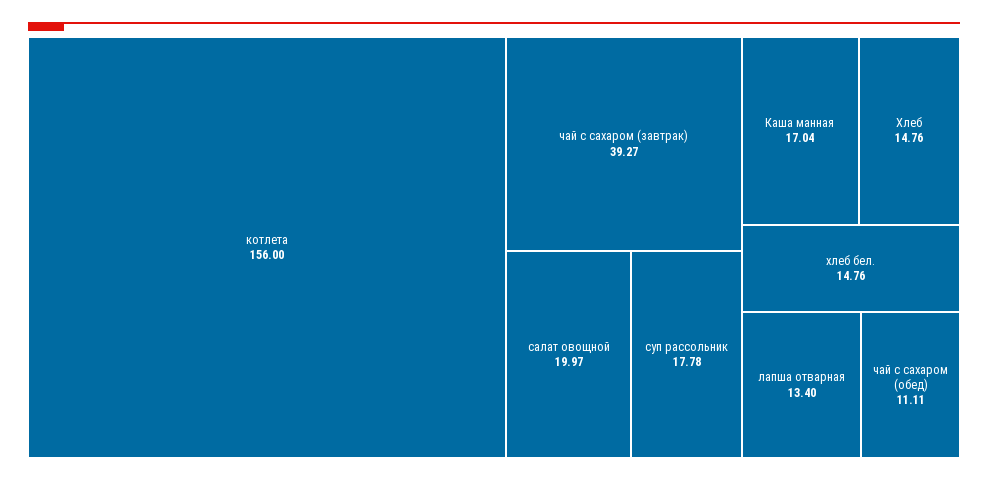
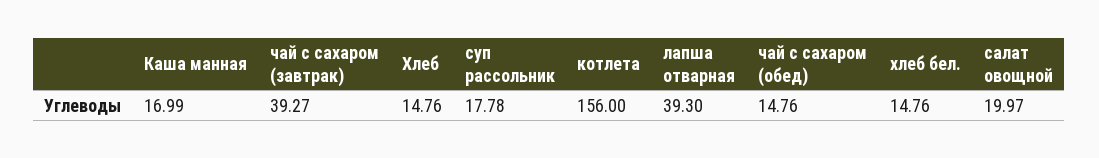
  {
    "котлета": 156,
    "чай с сахаром (завтрак)": 39.27,
    "салат овощной": 19.97,
    "суп рассольник": 17.78,
-   "Каша манная": 17.04,
+   "Каша манная": 16.99,
    "Хлеб": 14.76,
    "хлеб бел.": 14.76,
-   "лапша отварная": 13.4,
+   "лапша отварная": 39.3,
-   "чай с сахаром (обед)": 11.11
+   "чай с сахаром (обед)": 14.76
  }

